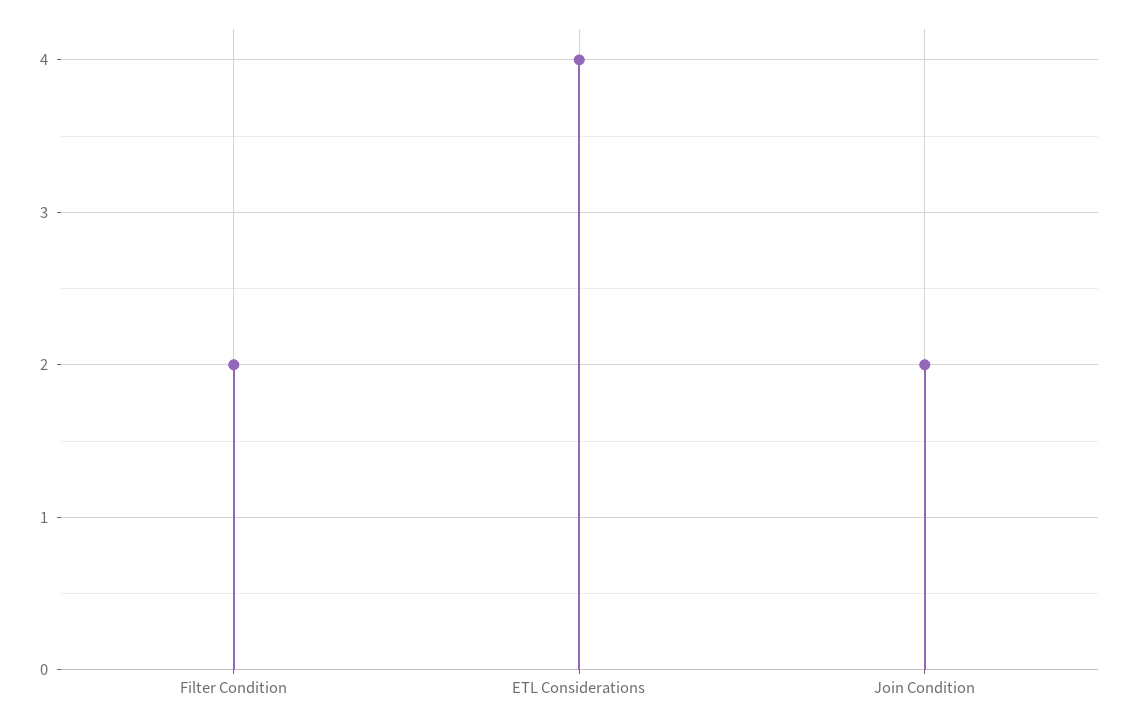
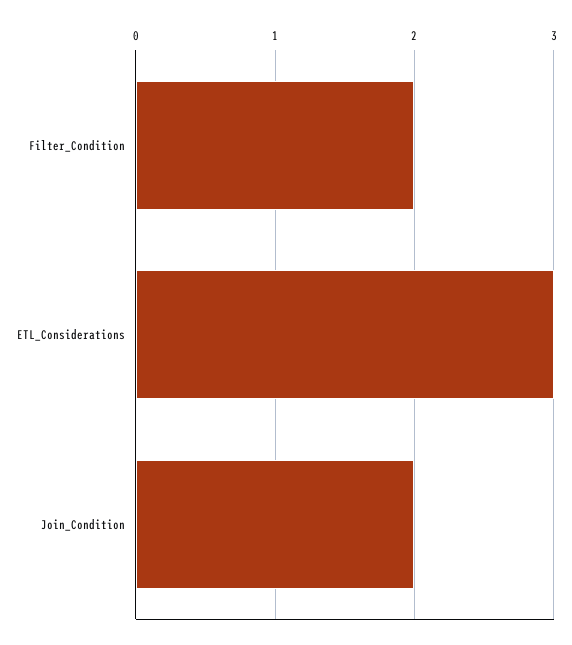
  {
    "Filter Condition": 2,
-   "ETL Considerations": 4,
+   "ETL Considerations": 3,
    "Join Condition": 2
  }

